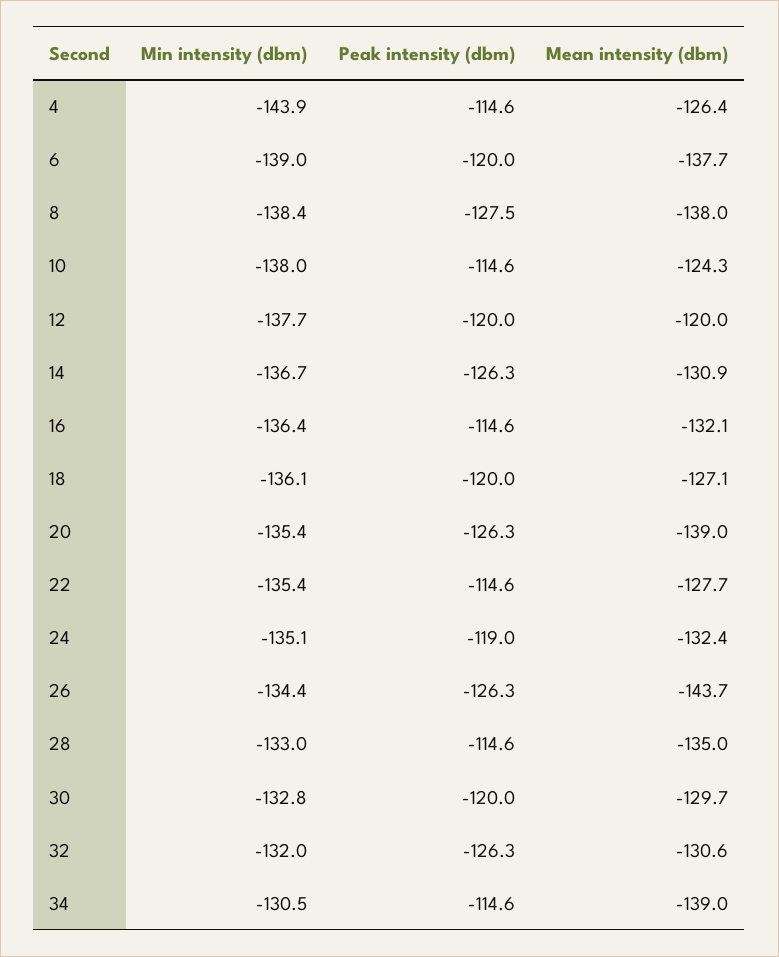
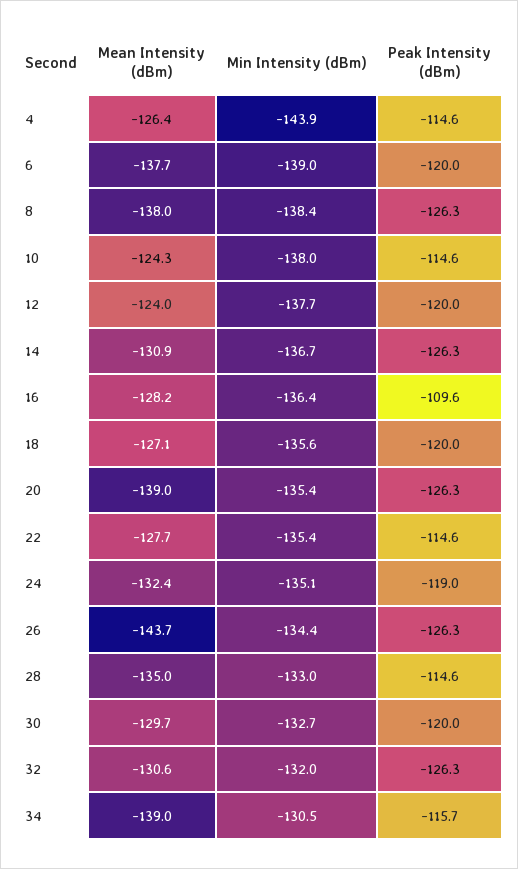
  {
    "Min intensity (dbm)": {
      "4": -143.9,
      "6": -139,
      "8": -138.4,
      "10": -138,
      "12": -137.7,
      "14": -136.7,
      "16": -136.4,
-     "18": -136.1,
+     "18": -135.6,
      "20": -135.4,
      "22": -135.4,
      "24": -135.1,
      "26": -134.4,
      "28": -133,
-     "30": -132.8,
+     "30": -132.7,
      "32": -132,
      "34": -130.5
    },
    "Peak intensity (dbm)": {
      "4": -114.6,
      "6": -120,
-     "8": -127.5,
+     "8": -126.3,
      "10": -114.6,
      "12": -120,
      "14": -126.3,
-     "16": -114.6,
+     "16": -109.6,
      "18": -120,
      "20": -126.3,
      "22": -114.6,
      "24": -119,
      "26": -126.3,
      "28": -114.6,
      "30": -120,
      "32": -126.3,
-     "34": -114.6
+     "34": -115.7
    },
    "Mean intensity (dbm)": {
      "4": -126.4,
      "6": -137.7,
      "8": -138,
      "10": -124.3,
-     "12": -120,
+     "12": -124,
      "14": -130.9,
-     "16": -132.1,
+     "16": -128.2,
      "18": -127.1,
      "20": -139,
      "22": -127.7,
      "24": -132.4,
      "26": -143.7,
      "28": -135,
      "30": -129.7,
      "32": -130.6,
      "34": -139
    }
  }

